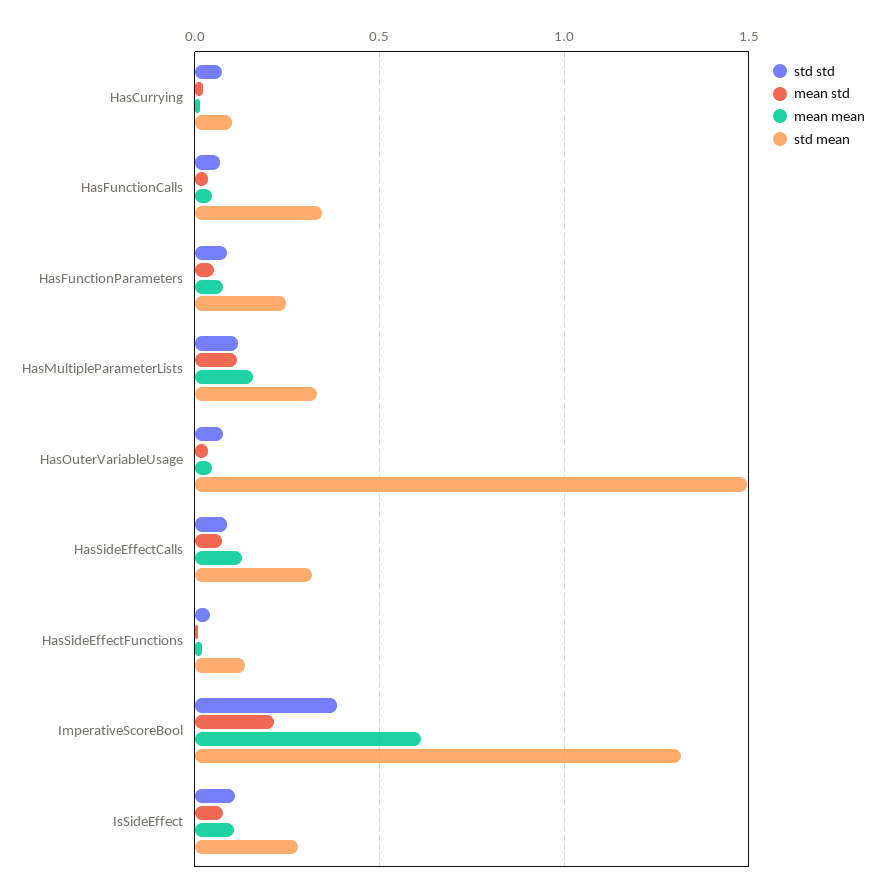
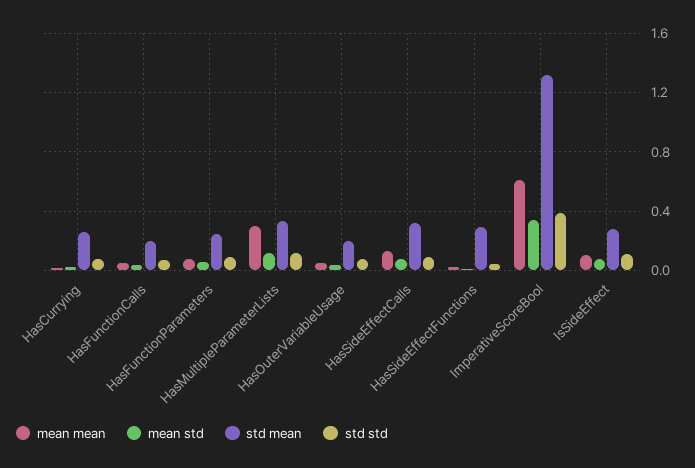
  {
    "std std": {
      "HasCurrying": 0.05,
      "HasFunctionCalls": 0.05,
      "HasFunctionParameters": 0.1,
      "HasMultipleParameterLists": 0.1,
      "HasOuterVariableUsage": 0.1,
      "HasSideEffectCalls": 0.1,
      "HasSideEffectFunctions": 0.05,
      "ImperativeScoreBool": 0.4,
      "IsSideEffect": 0.1
    },
    "mean std": {
      "HasCurrying": 0,
      "HasFunctionCalls": 0.05,
      "HasFunctionParameters": 0.05,
      "HasMultipleParameterLists": 0.1,
      "HasOuterVariableUsage": 0.05,
      "HasSideEffectCalls": 0.05,
      "HasSideEffectFunctions": 0,
-     "ImperativeScoreBool": 0.2,
+     "ImperativeScoreBool": 0.35,
      "IsSideEffect": 0.1
    },
    "mean mean": {
      "HasCurrying": 0,
      "HasFunctionCalls": 0.05,
      "HasFunctionParameters": 0.1,
-     "HasMultipleParameterLists": 0.15,
+     "HasMultipleParameterLists": 0.3,
      "HasOuterVariableUsage": 0.05,
      "HasSideEffectCalls": 0.15,
      "HasSideEffectFunctions": 0,
      "ImperativeScoreBool": 0.6,
      "IsSideEffect": 0.1
    },
    "std mean": {
-     "HasCurrying": 0.1,
+     "HasCurrying": 0.25,
-     "HasFunctionCalls": 0.35,
+     "HasFunctionCalls": 0.2,
      "HasFunctionParameters": 0.25,
      "HasMultipleParameterLists": 0.35,
-     "HasOuterVariableUsage": 1.5,
+     "HasOuterVariableUsage": 0.2,
      "HasSideEffectCalls": 0.3,
-     "HasSideEffectFunctions": 0.15,
+     "HasSideEffectFunctions": 0.3,
      "ImperativeScoreBool": 1.3,
      "IsSideEffect": 0.3
    }
  }

